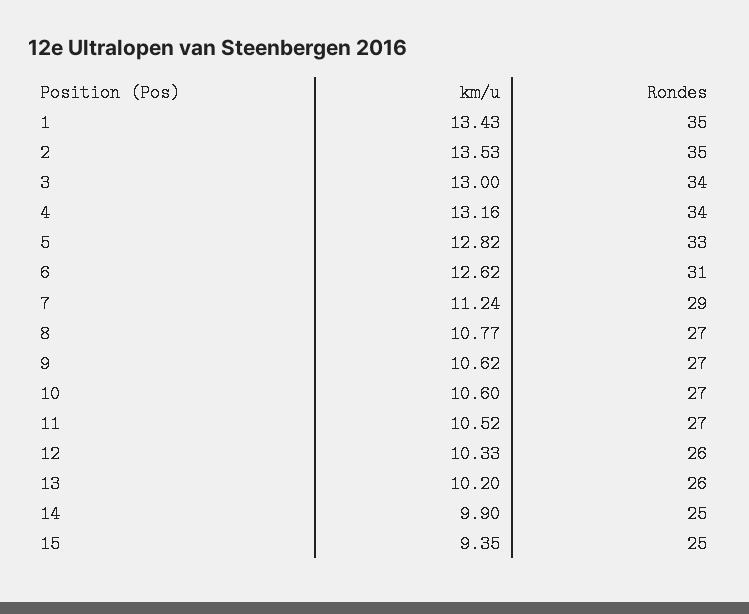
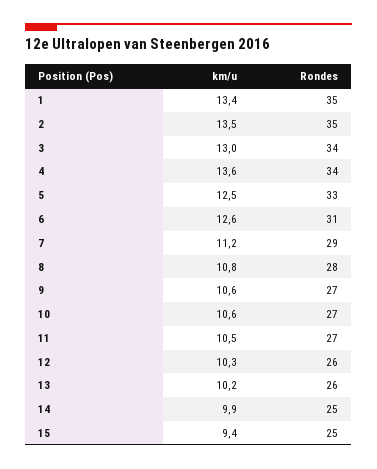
  {
    "km/u": {
      "1": 13.43,
      "2": 13.53,
      "3": 13,
-     "4": 13.16,
+     "4": 13.6,
-     "5": 12.82,
+     "5": 12.5,
      "6": 12.62,
      "7": 11.24,
      "8": 10.77,
      "9": 10.62,
      "10": 10.6,
      "11": 10.52,
      "12": 10.33,
      "13": 10.2,
      "14": 9.9,
      "15": 9.35
    },
    "Rondes": {
      "1": 35,
      "2": 35,
      "3": 34,
      "4": 34,
      "5": 33,
      "6": 31,
      "7": 29,
-     "8": 27,
+     "8": 28,
      "9": 27,
      "10": 27,
      "11": 27,
      "12": 26,
      "13": 26,
      "14": 25,
      "15": 25
    }
  }

